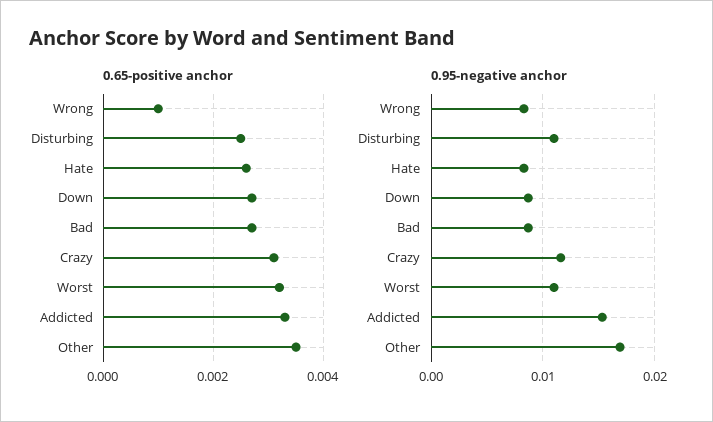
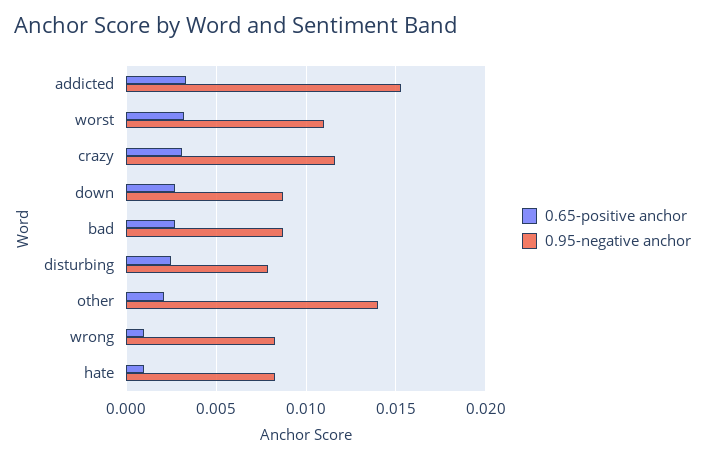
  {
    "0.65-positive anchor": {
      "Wrong": 0.001,
      "Disturbing": 0.0025,
-     "Hate": 0.0025,
+     "Hate": 0.001,
      "Down": 0.0025,
      "Bad": 0.0025,
      "Crazy": 0.003,
      "Worst": 0.003,
      "Addicted": 0.0035,
-     "Other": 0.0035
+     "Other": 0.002
    },
    "0.95-negative anchor": {
      "Wrong": 0.0085,
-     "Disturbing": 0.011,
+     "Disturbing": 0.008,
      "Hate": 0.0085,
      "Down": 0.0085,
      "Bad": 0.0085,
      "Crazy": 0.0115,
      "Worst": 0.011,
      "Addicted": 0.0155,
-     "Other": 0.017
+     "Other": 0.014
    }
  }

